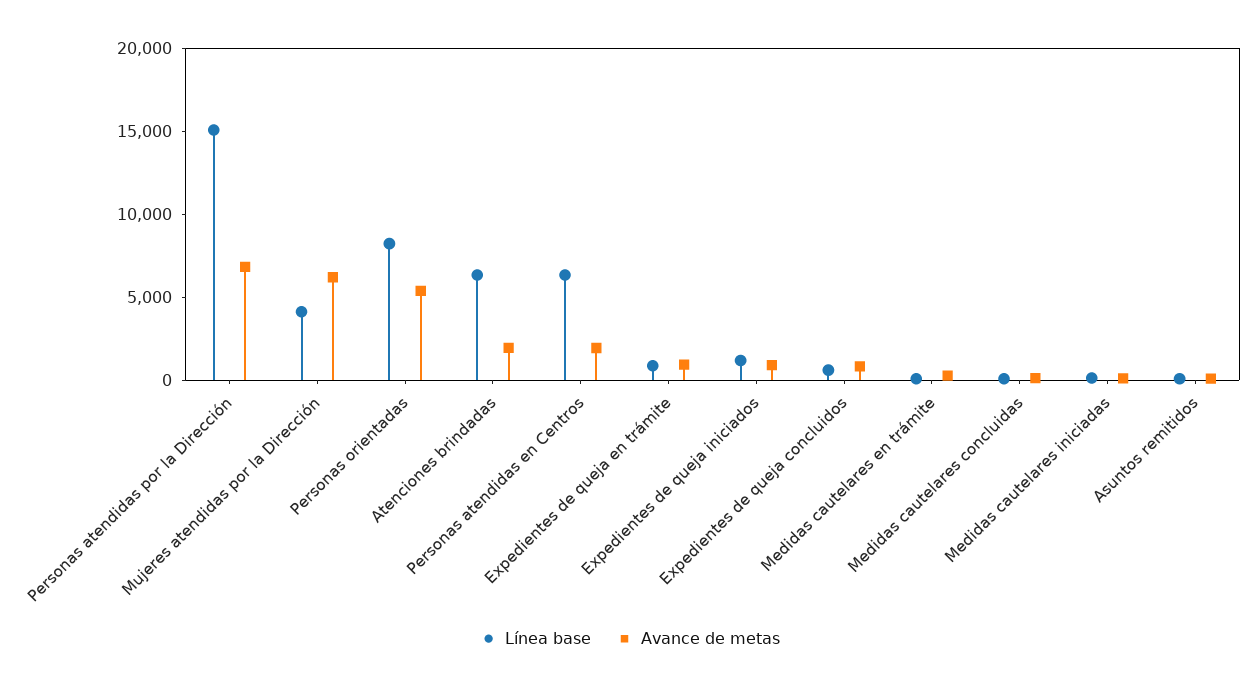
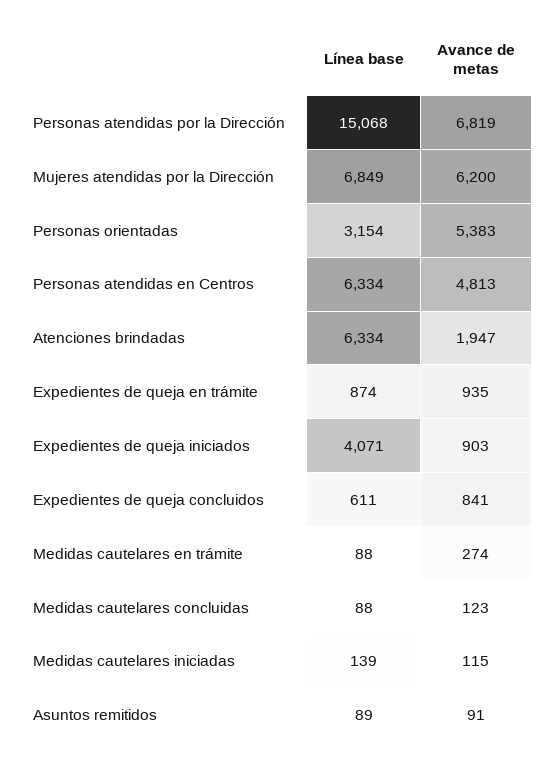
  {
    "Línea base": {
      "Personas atendidas por la Dirección": 15068,
-     "Mujeres atendidas por la Dirección": 4000,
+     "Mujeres atendidas por la Dirección": 6849,
-     "Personas orientadas": 8000,
+     "Personas orientadas": 3154,
      "Atenciones brindadas": 6334,
      "Personas atendidas en Centros": 6334,
      "Expedientes de queja en trámite": 874,
-     "Expedientes de queja iniciados": 1000,
+     "Expedientes de queja iniciados": 4071,
      "Expedientes de queja concluidos": 611,
      "Medidas cautelares en trámite": 88,
      "Medidas cautelares concluidas": 88,
      "Medidas cautelares iniciadas": 139,
      "Asuntos remitidos": 89
    },
    "Avance de metas": {
      "Personas atendidas por la Dirección": 6819,
      "Mujeres atendidas por la Dirección": 6200,
      "Personas orientadas": 5383,
      "Atenciones brindadas": 1947,
-     "Personas atendidas en Centros": 2000,
+     "Personas atendidas en Centros": 4813,
      "Expedientes de queja en trámite": 935,
      "Expedientes de queja iniciados": 903,
      "Expedientes de queja concluidos": 841,
      "Medidas cautelares en trámite": 274,
      "Medidas cautelares concluidas": 123,
      "Medidas cautelares iniciadas": 115,
      "Asuntos remitidos": 91
    }
  }

